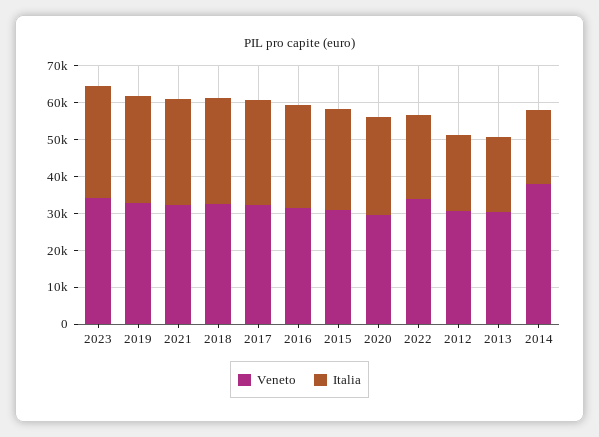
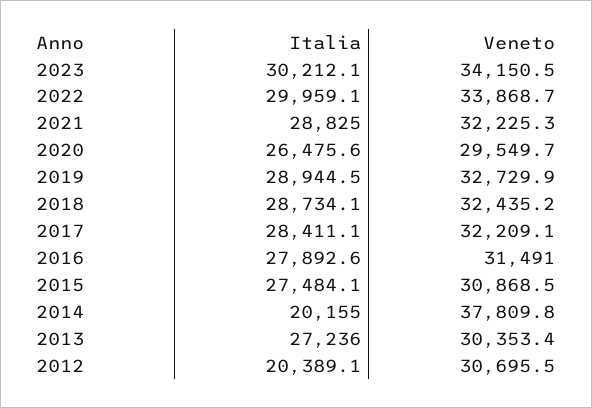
  {
    "Veneto": {
      "2023": 34150.5,
      "2019": 32729.9,
      "2021": 32225.3,
      "2018": 32435.2,
      "2017": 32209.1,
      "2016": 31491,
      "2015": 30868.5,
      "2020": 29549.7,
      "2022": 33868.7,
      "2012": 30695.5,
      "2013": 30353.4,
      "2014": 37809.8
    },
    "Italia": {
      "2023": 30212.1,
      "2019": 28944.5,
      "2021": 28825,
      "2018": 28734.1,
      "2017": 28411.1,
      "2016": 27892.6,
      "2015": 27484.1,
      "2020": 26475.6,
-     "2022": 22500,
+     "2022": 29959.1,
      "2012": 20389.1,
-     "2013": 20000,
+     "2013": 27236,
      "2014": 20155
    }
  }

